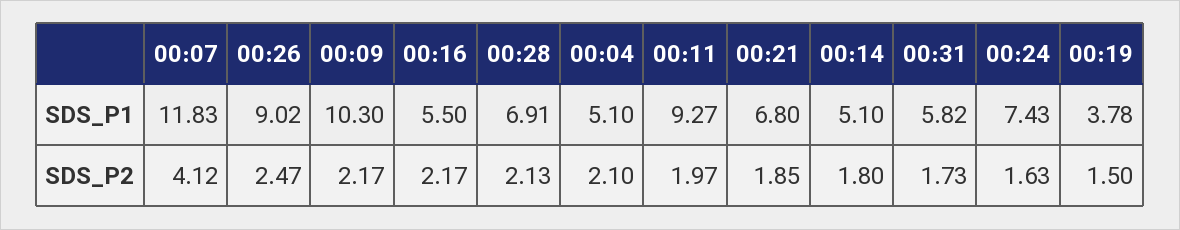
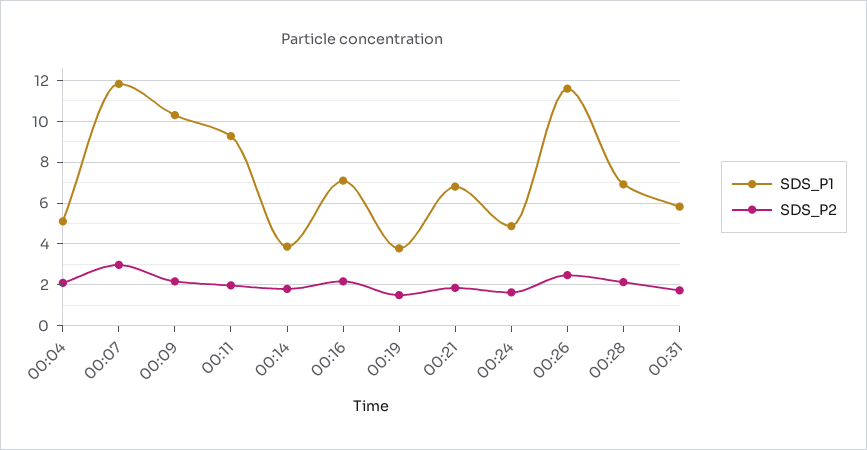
  {
    "SDS_P1": {
      "00:07": 11.83,
-     "00:26": 9.02,
+     "00:26": 11.5,
      "00:09": 10.3,
-     "00:16": 5.5,
+     "00:16": 7,
      "00:28": 6.91,
      "00:04": 5.1,
      "00:11": 9.27,
      "00:21": 6.8,
-     "00:14": 5.1,
+     "00:14": 4,
      "00:31": 5.82,
-     "00:24": 7.43,
+     "00:24": 5,
      "00:19": 3.78
    },
    "SDS_P2": {
-     "00:07": 4.12,
+     "00:07": 3,
      "00:26": 2.47,
      "00:09": 2.17,
      "00:16": 2.17,
      "00:28": 2.13,
      "00:04": 2.1,
      "00:11": 1.97,
      "00:21": 1.85,
      "00:14": 1.8,
      "00:31": 1.73,
      "00:24": 1.63,
      "00:19": 1.5
    }
  }

